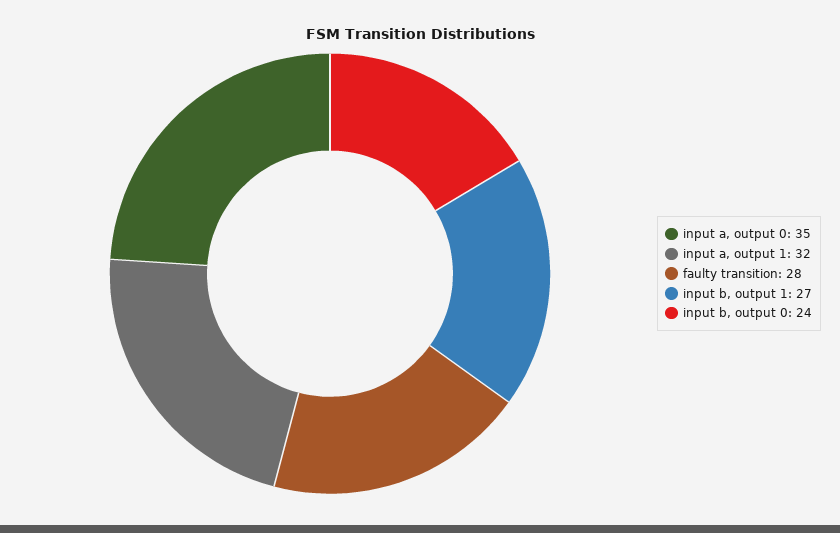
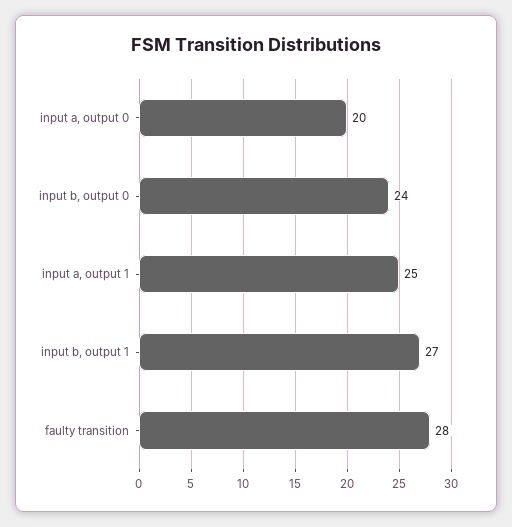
  {
-   "input a, output 0": 35,
+   "input a, output 0": 20,
-   "input a, output 1": 32,
+   "input a, output 1": 25,
    "faulty transition": 28,
    "input b, output 1": 27,
    "input b, output 0": 24
  }

